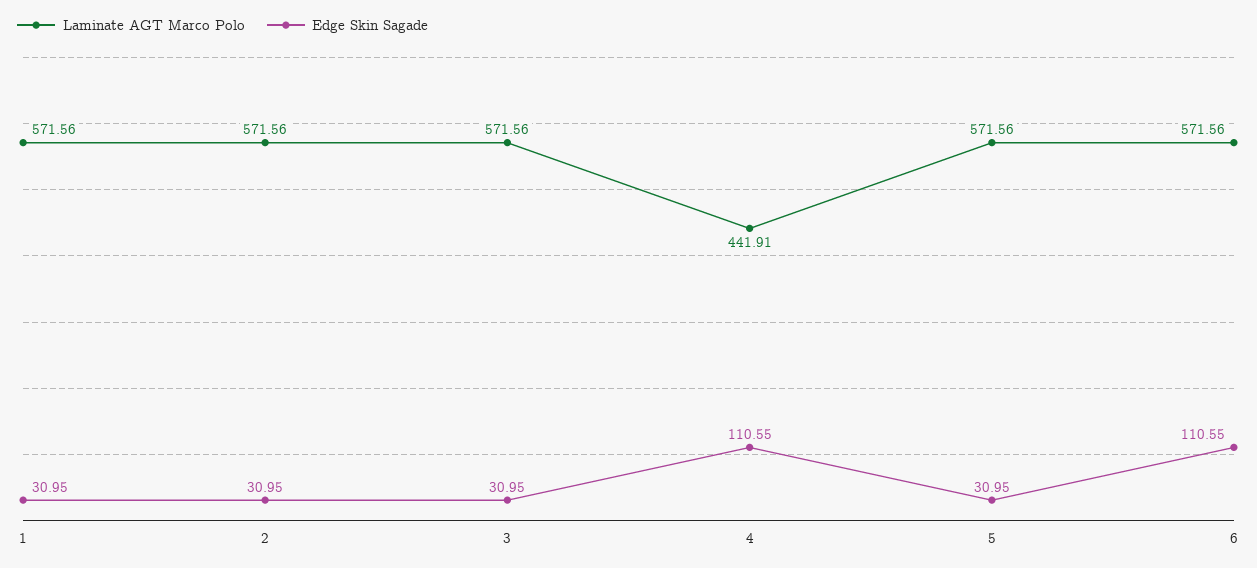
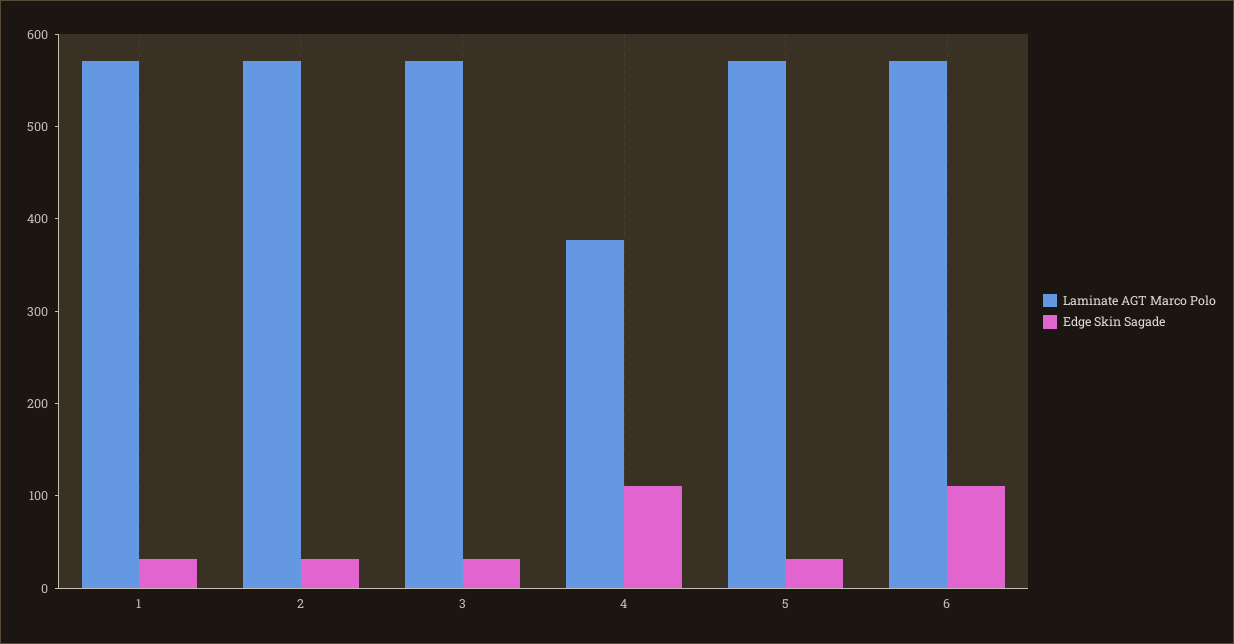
  {
    "Laminate AGT Marco Polo": {
      "1": 571.56,
      "2": 571.56,
      "3": 571.56,
-     "4": 441.91,
+     "4": 380,
      "5": 571.56,
      "6": 571.56
    },
    "Edge Skin Sagade": {
      "1": 30.95,
      "2": 30.95,
      "3": 30.95,
      "4": 110.55,
      "5": 30.95,
      "6": 110.55
    }
  }

